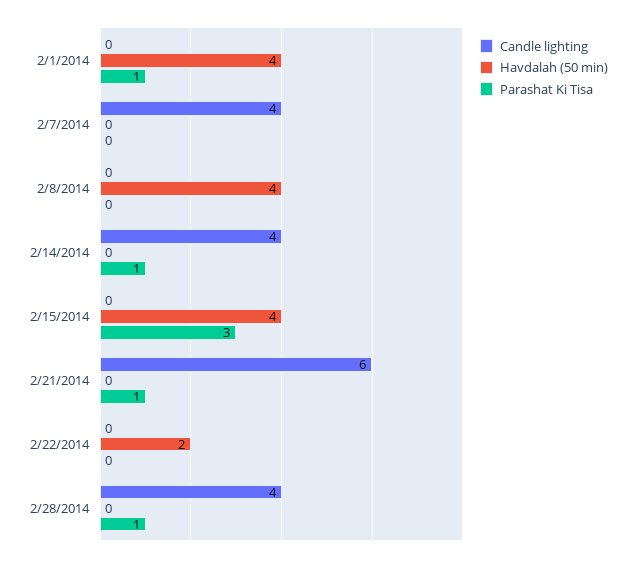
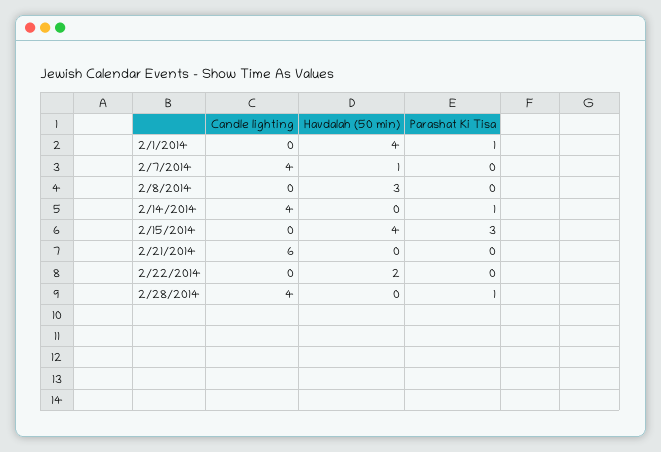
  {
    "Candle lighting": {
      "2/1/2014": 0,
      "2/7/2014": 4,
      "2/8/2014": 0,
      "2/14/2014": 4,
      "2/15/2014": 0,
      "2/21/2014": 6,
      "2/22/2014": 0,
      "2/28/2014": 4
    },
    "Havdalah (50 min)": {
      "2/1/2014": 4,
-     "2/7/2014": 0,
+     "2/7/2014": 1,
-     "2/8/2014": 4,
+     "2/8/2014": 3,
      "2/14/2014": 0,
      "2/15/2014": 4,
      "2/21/2014": 0,
      "2/22/2014": 2,
      "2/28/2014": 0
    },
    "Parashat Ki Tisa": {
      "2/1/2014": 1,
      "2/7/2014": 0,
      "2/8/2014": 0,
      "2/14/2014": 1,
      "2/15/2014": 3,
-     "2/21/2014": 1,
+     "2/21/2014": 0,
      "2/22/2014": 0,
      "2/28/2014": 1
    }
  }

